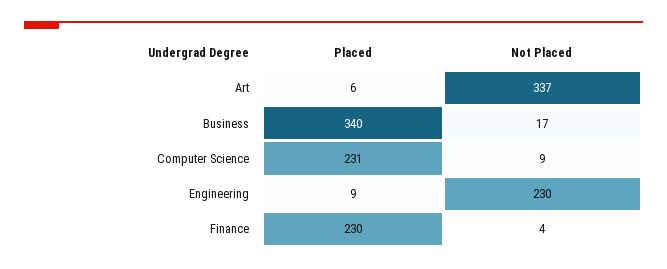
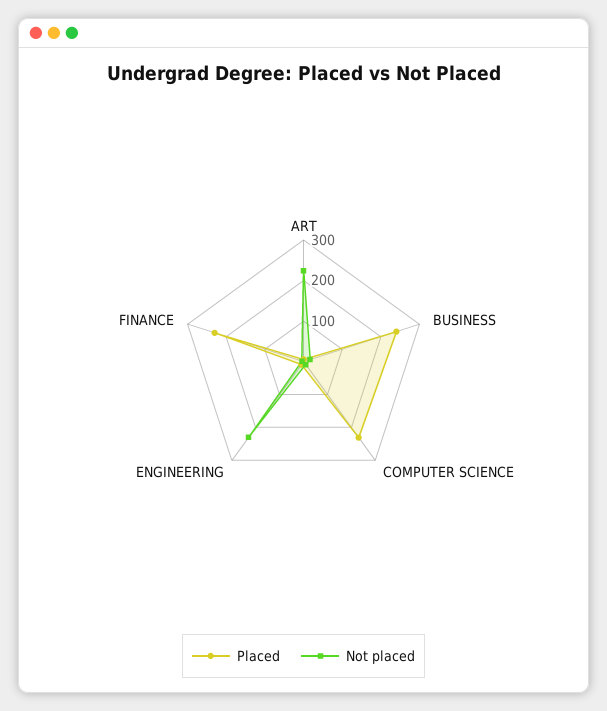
  {
    "Placed": {
      "Art": 6,
-     "Business": 340,
+     "Business": 240,
      "Computer Science": 231,
      "Engineering": 9,
      "Finance": 230
    },
    "Not Placed": {
-     "Art": 337,
+     "Art": 220,
      "Business": 17,
      "Computer Science": 9,
      "Engineering": 230,
      "Finance": 4
    }
  }

